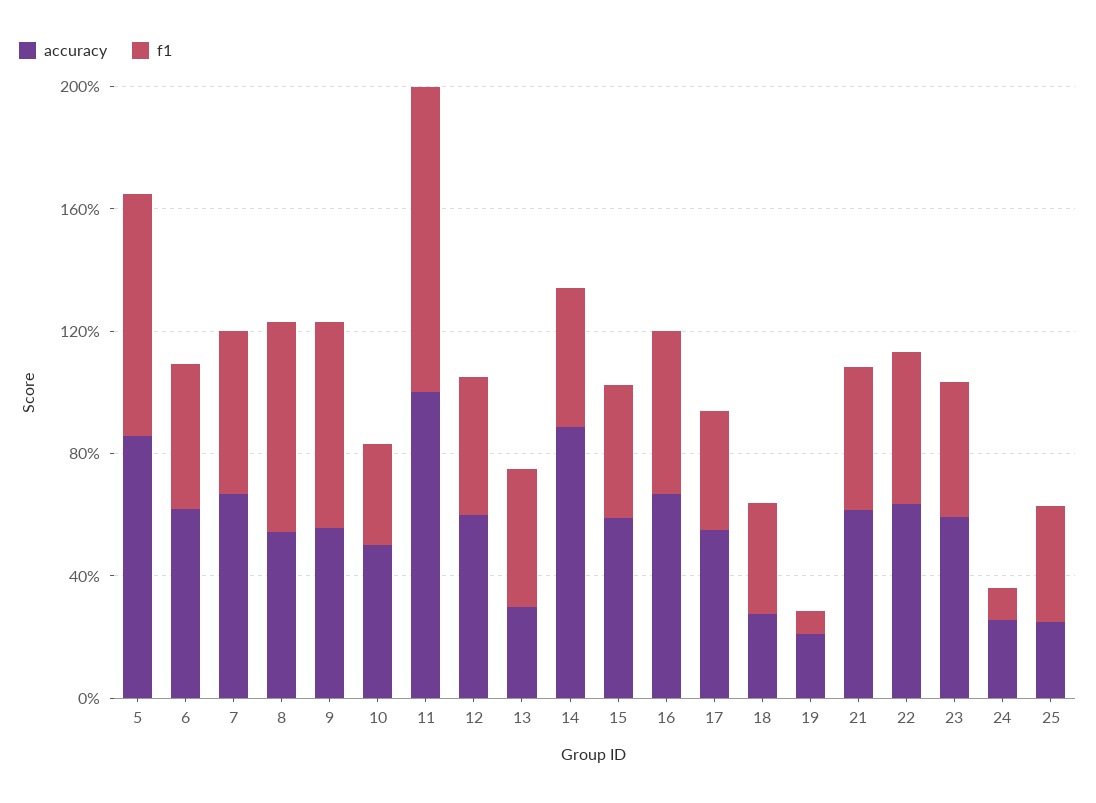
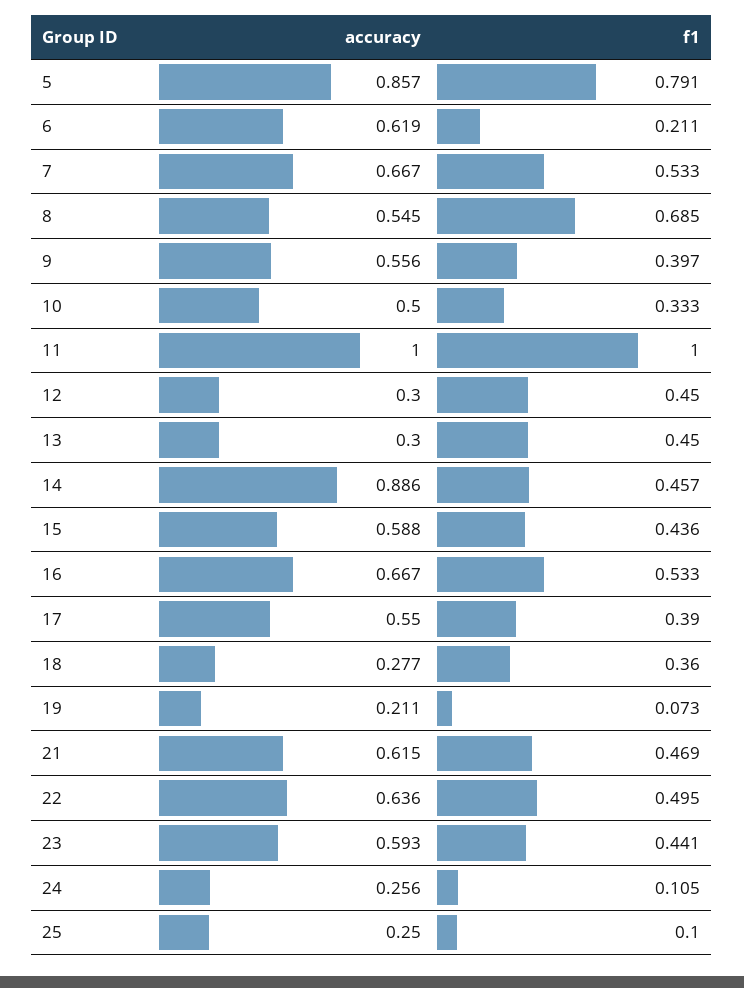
  {
    "accuracy": {
      "5": 0.857,
      "6": 0.619,
      "7": 0.667,
      "8": 0.545,
      "9": 0.556,
      "10": 0.5,
      "11": 1,
-     "12": 0.6,
+     "12": 0.3,
      "13": 0.3,
      "14": 0.886,
      "15": 0.588,
      "16": 0.667,
      "17": 0.55,
      "18": 0.277,
      "19": 0.211,
      "21": 0.615,
      "22": 0.636,
      "23": 0.593,
      "24": 0.256,
      "25": 0.25
    },
    "f1": {
      "5": 0.791,
-     "6": 0.5,
+     "6": 0.211,
      "7": 0.533,
      "8": 0.685,
-     "9": 0.7,
+     "9": 0.397,
      "10": 0.333,
      "11": 1,
      "12": 0.45,
      "13": 0.45,
      "14": 0.457,
      "15": 0.436,
      "16": 0.533,
      "17": 0.39,
      "18": 0.36,
      "19": 0.073,
      "21": 0.469,
      "22": 0.495,
      "23": 0.441,
      "24": 0.105,
-     "25": 0.4
+     "25": 0.1
    }
  }

